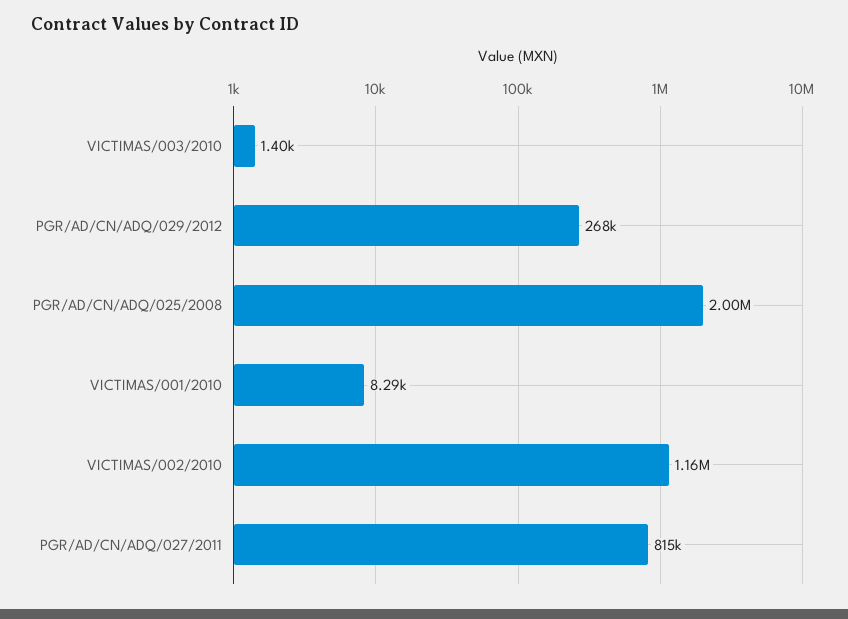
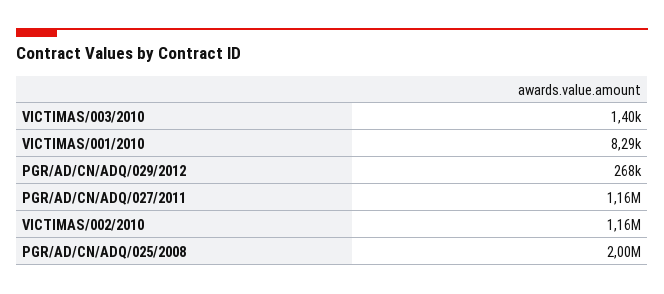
  {
    "VICTIMAS/003/2010": 1400,
    "PGR/AD/CN/ADQ/029/2012": 268000,
    "PGR/AD/CN/ADQ/025/2008": 2000000,
    "VICTIMAS/001/2010": 8290,
    "VICTIMAS/002/2010": 1160000,
-   "PGR/AD/CN/ADQ/027/2011": 815000
+   "PGR/AD/CN/ADQ/027/2011": 1160000
  }

